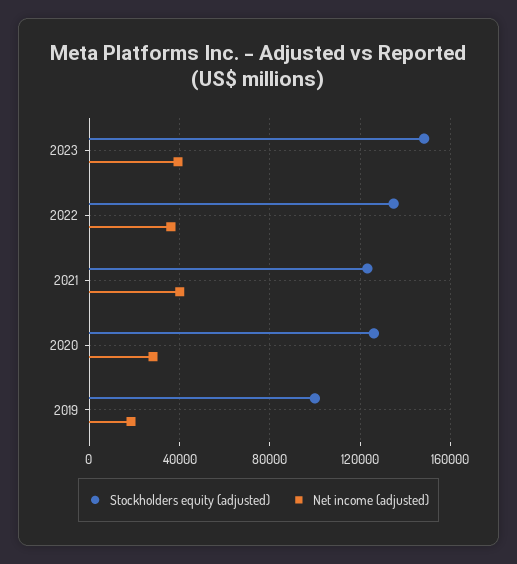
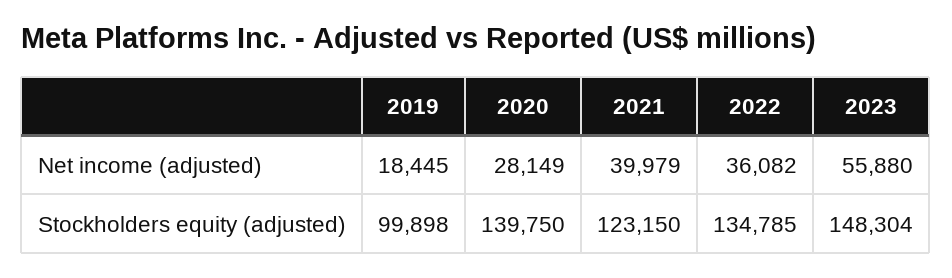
  {
    "Stockholders equity (adjusted)": {
      "2023": 148304,
      "2022": 134785,
      "2021": 123150,
-     "2020": 125000,
+     "2020": 139750,
      "2019": 99898
    },
    "Net income (adjusted)": {
-     "2023": 40000,
+     "2023": 55880,
      "2022": 36082,
      "2021": 39979,
      "2020": 28149,
      "2019": 18445
    }
  }

